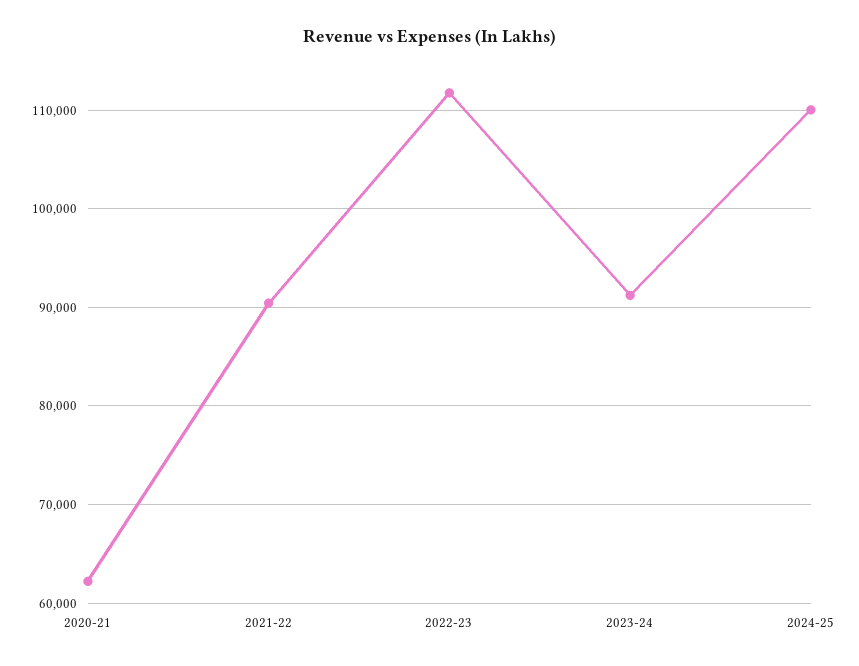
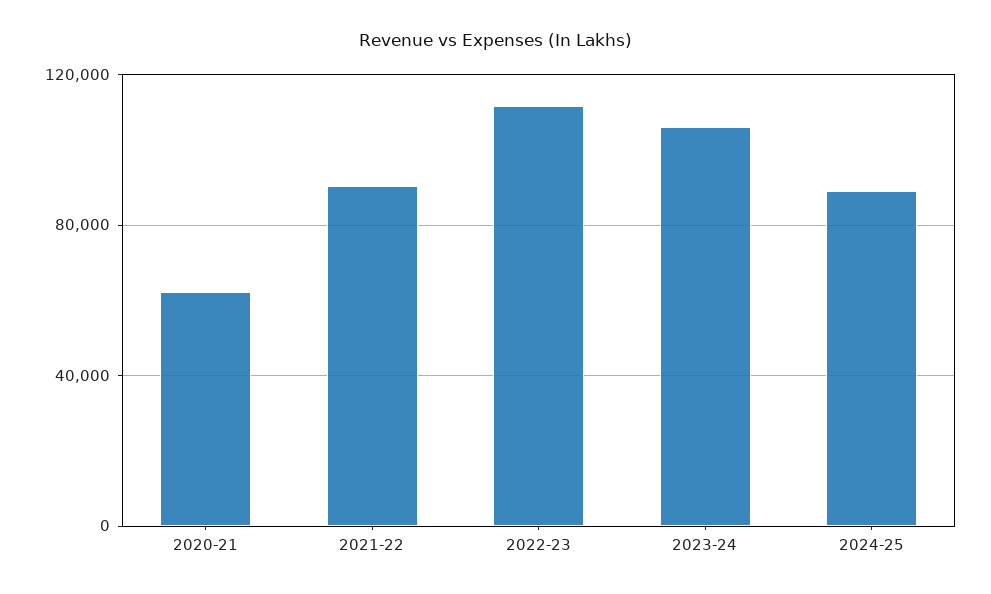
  {
    "2020-21": 62000,
    "2021-22": 90000,
    "2022-23": 112000,
-   "2023-24": 91000,
+   "2023-24": 105000,
-   "2024-25": 110000
+   "2024-25": 90000
  }

